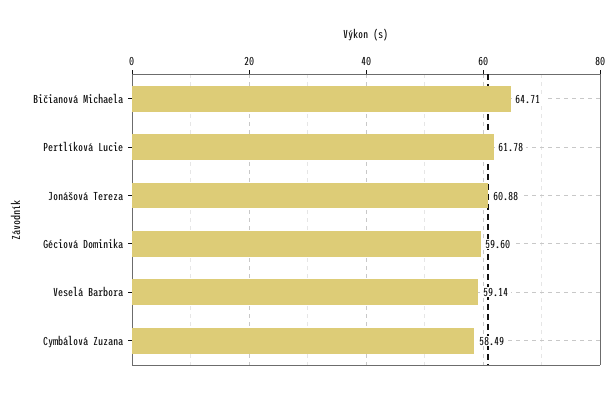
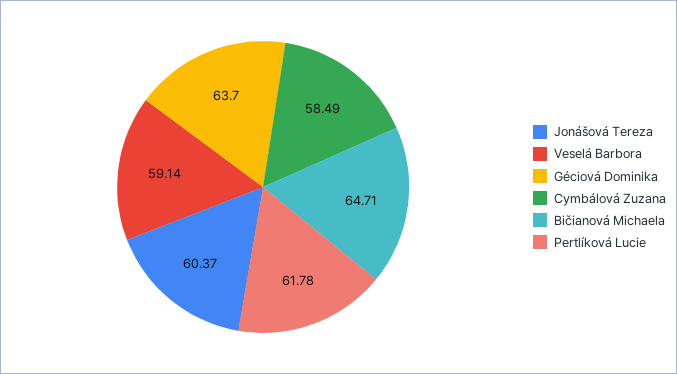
  {
    "Bičianová Michaela": 64.71,
    "Pertlíková Lucie": 61.78,
-   "Jonášová Tereza": 60.88,
+   "Jonášová Tereza": 60.37,
-   "Géciová Dominika": 59.6,
+   "Géciová Dominika": 63.7,
    "Veselá Barbora": 59.14,
    "Cymbálová Zuzana": 58.49
  }

